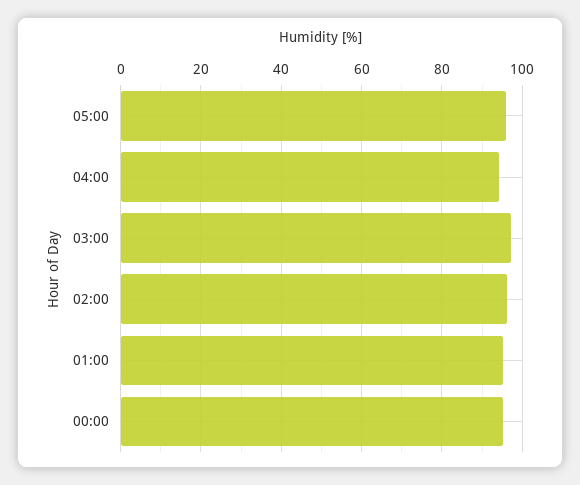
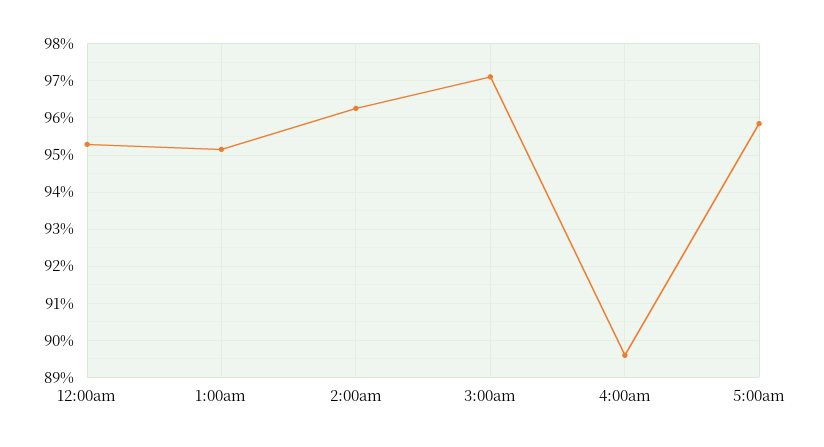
  {
    "05:00": 95.8,
-   "04:00": 94,
+   "04:00": 89.6,
    "03:00": 97.2,
    "02:00": 96.2,
    "01:00": 95.2,
    "00:00": 95.2
  }

